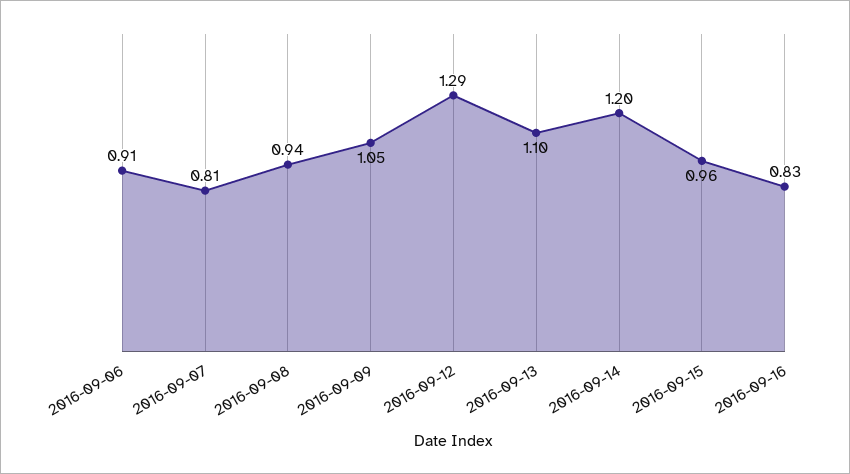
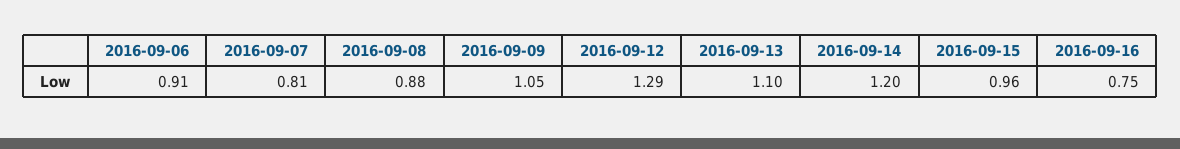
  {
    "2016-09-06": 0.91,
    "2016-09-07": 0.81,
-   "2016-09-08": 0.94,
+   "2016-09-08": 0.88,
    "2016-09-09": 1.05,
    "2016-09-12": 1.29,
    "2016-09-13": 1.1,
    "2016-09-14": 1.2,
    "2016-09-15": 0.96,
-   "2016-09-16": 0.83
+   "2016-09-16": 0.75
  }

